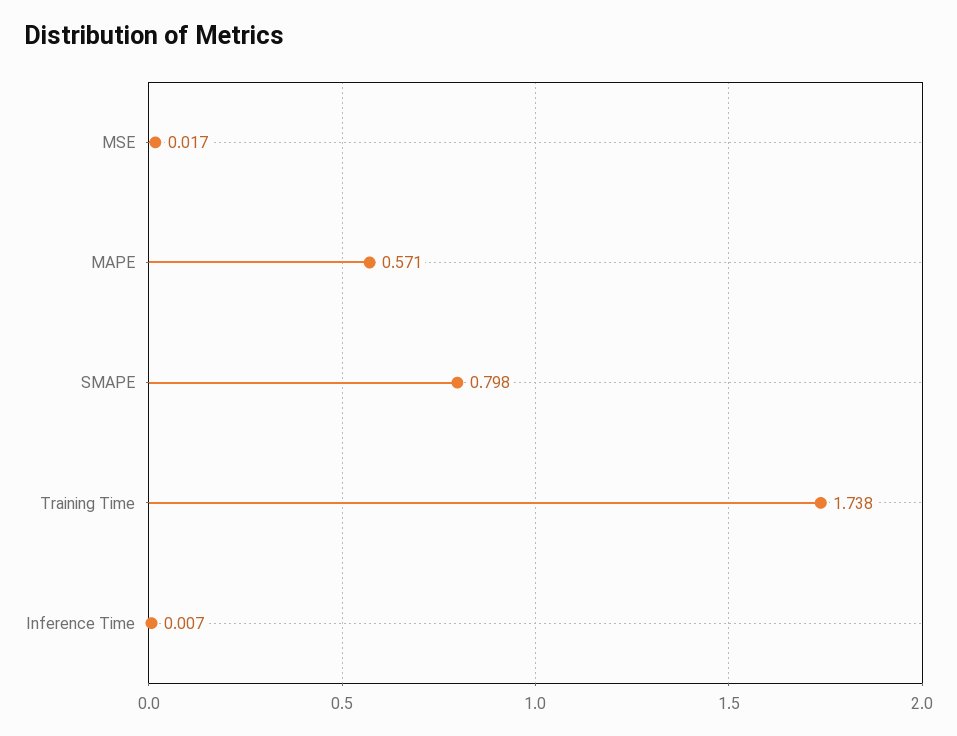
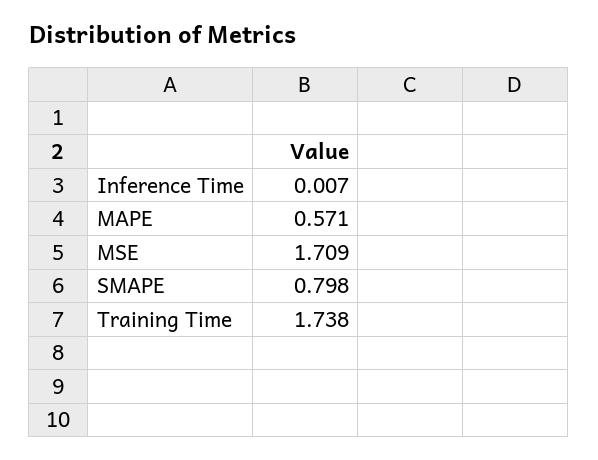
  {
-   "MSE": 0.017,
+   "MSE": 1.709,
    "MAPE": 0.571,
    "SMAPE": 0.798,
    "Training Time": 1.738,
    "Inference Time": 0.007
  }

